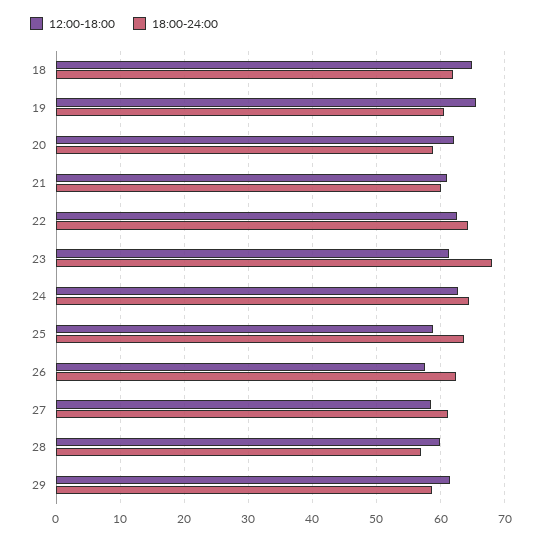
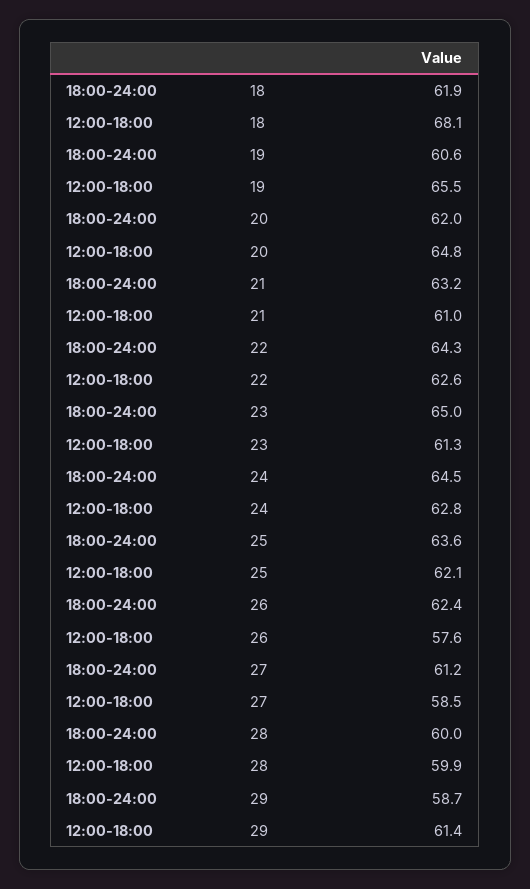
  {
    "12:00-18:00": {
-     "18": 65,
+     "18": 68.1,
      "19": 65.5,
-     "20": 62,
+     "20": 64.8,
      "21": 61,
      "22": 62.6,
      "23": 61.3,
      "24": 62.8,
-     "25": 59,
+     "25": 62.1,
      "26": 57.6,
      "27": 58.5,
      "28": 59.9,
      "29": 61.4
    },
    "18:00-24:00": {
      "18": 61.9,
      "19": 60.6,
-     "20": 59,
+     "20": 62,
-     "21": 60,
+     "21": 63.2,
      "22": 64.3,
-     "23": 68,
+     "23": 65,
      "24": 64.5,
      "25": 63.6,
      "26": 62.4,
      "27": 61.2,
-     "28": 57,
+     "28": 60,
      "29": 58.7
    }
  }

